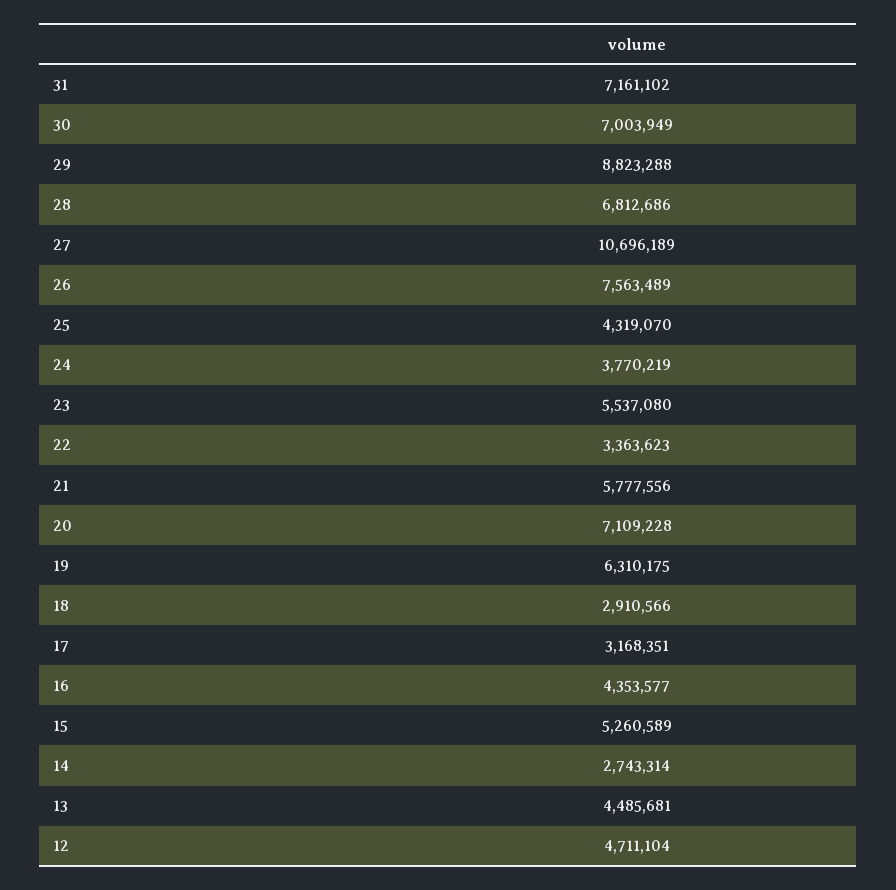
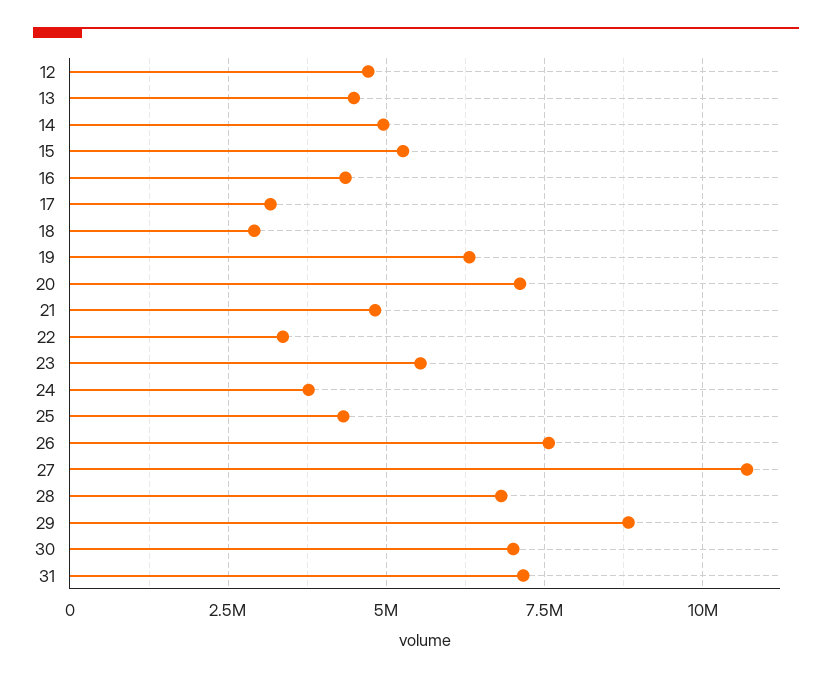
  {
    "31": 7161102,
    "30": 7003949,
    "29": 8823288,
    "28": 6812686,
    "27": 10696189,
    "26": 7563489,
    "25": 4319070,
    "24": 3770219,
    "23": 5537080,
    "22": 3363623,
-   "21": 5777556,
+   "21": 4750000,
    "20": 7109228,
    "19": 6310175,
    "18": 2910566,
    "17": 3168351,
    "16": 4353577,
    "15": 5260589,
-   "14": 2743314,
+   "14": 5000000,
    "13": 4485681,
    "12": 4711104
  }

